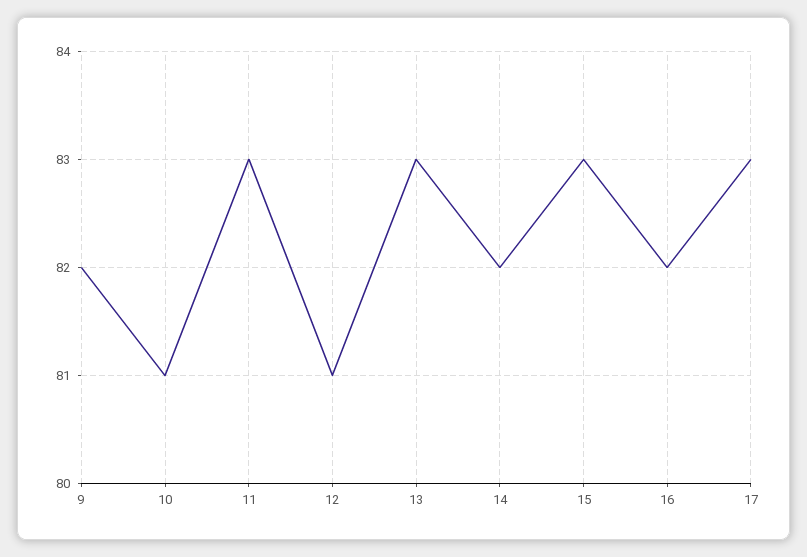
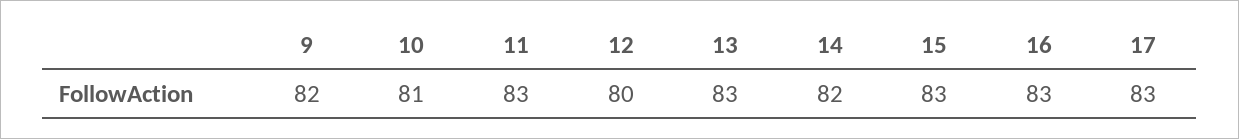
  {
    "9": 82,
    "10": 81,
    "11": 83,
-   "12": 81,
+   "12": 80,
    "13": 83,
    "14": 82,
    "15": 83,
-   "16": 82,
+   "16": 83,
    "17": 83
  }

